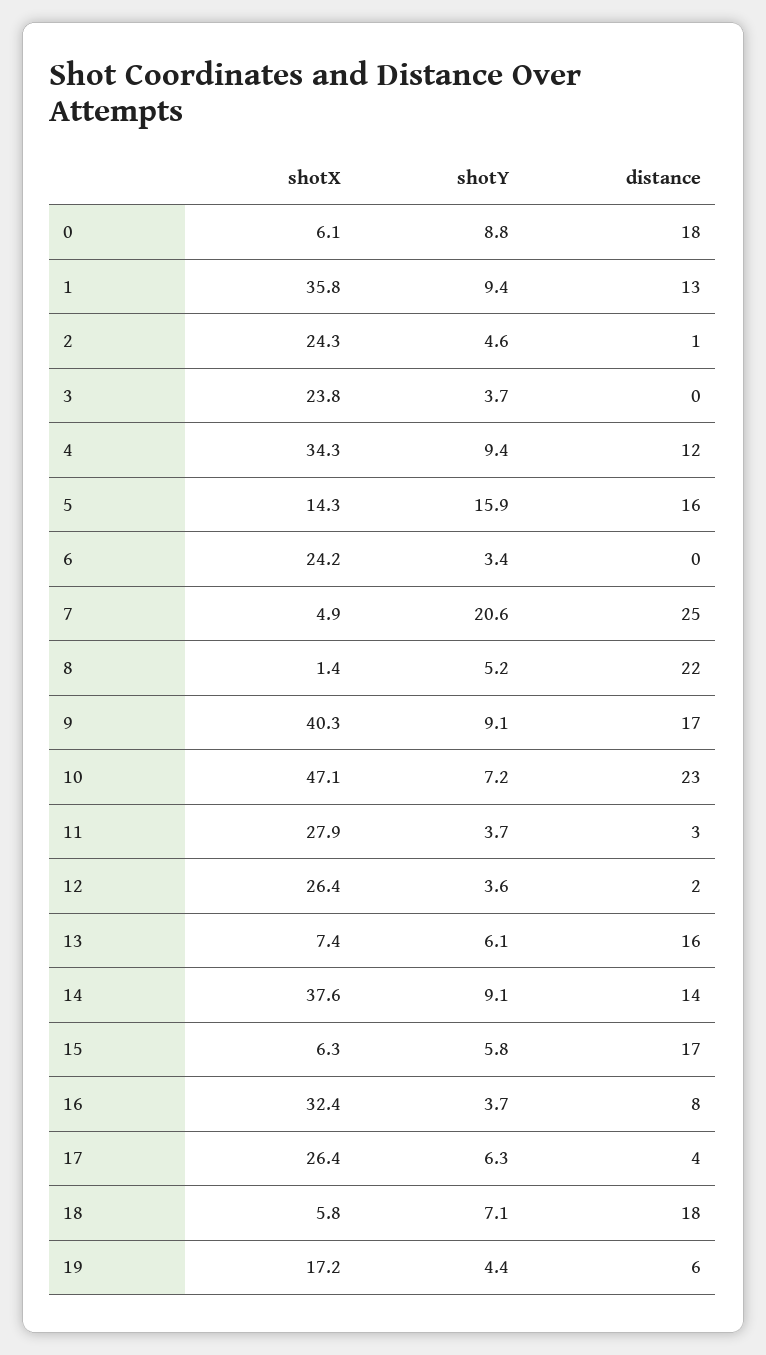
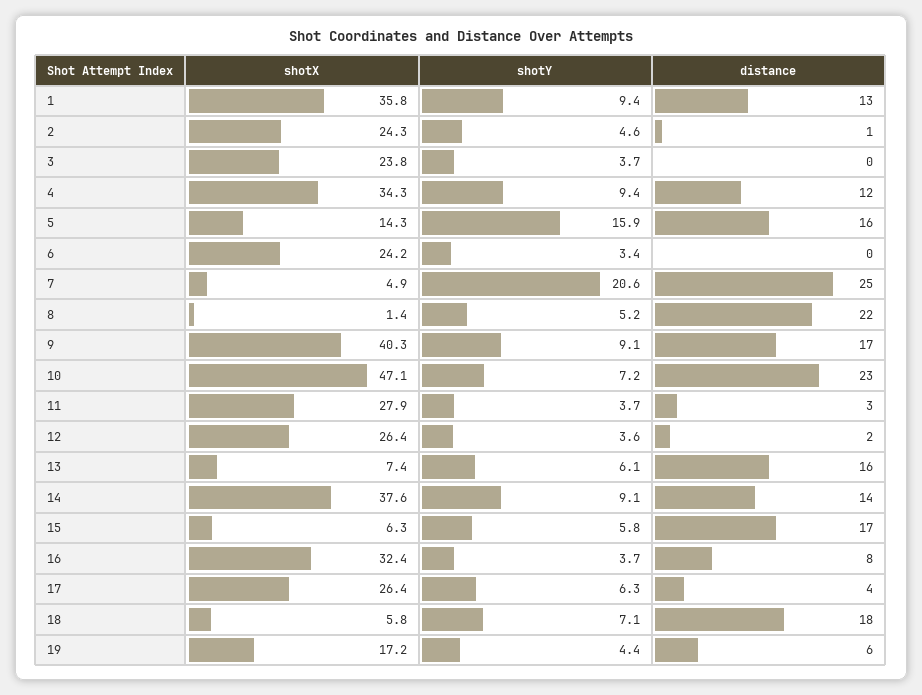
  {
    "shotX": {
-     "0": 6.1,
      "1": 35.8,
      "2": 24.3,
      "3": 23.8,
      "4": 34.3,
      "5": 14.3,
      "6": 24.2,
      "7": 4.9,
      "8": 1.4,
      "9": 40.3,
      "10": 47.1,
      "11": 27.9,
      "12": 26.4,
      "13": 7.4,
      "14": 37.6,
      "15": 6.3,
      "16": 32.4,
      "17": 26.4,
      "18": 5.8,
      "19": 17.2
    },
    "shotY": {
-     "0": 8.8,
      "1": 9.4,
      "2": 4.6,
      "3": 3.7,
      "4": 9.4,
      "5": 15.9,
      "6": 3.4,
      "7": 20.6,
      "8": 5.2,
      "9": 9.1,
      "10": 7.2,
      "11": 3.7,
      "12": 3.6,
      "13": 6.1,
      "14": 9.1,
      "15": 5.8,
      "16": 3.7,
      "17": 6.3,
      "18": 7.1,
      "19": 4.4
    },
    "distance": {
-     "0": 18,
      "1": 13,
      "2": 1,
      "3": 0,
      "4": 12,
      "5": 16,
      "6": 0,
      "7": 25,
      "8": 22,
      "9": 17,
      "10": 23,
      "11": 3,
      "12": 2,
      "13": 16,
      "14": 14,
      "15": 17,
      "16": 8,
      "17": 4,
      "18": 18,
      "19": 6
    }
  }

